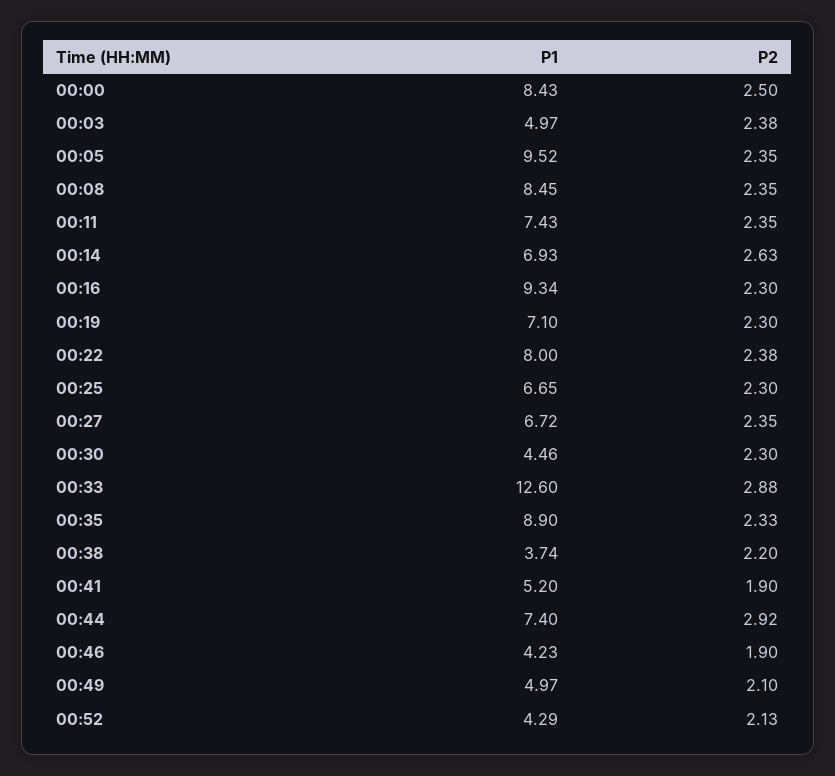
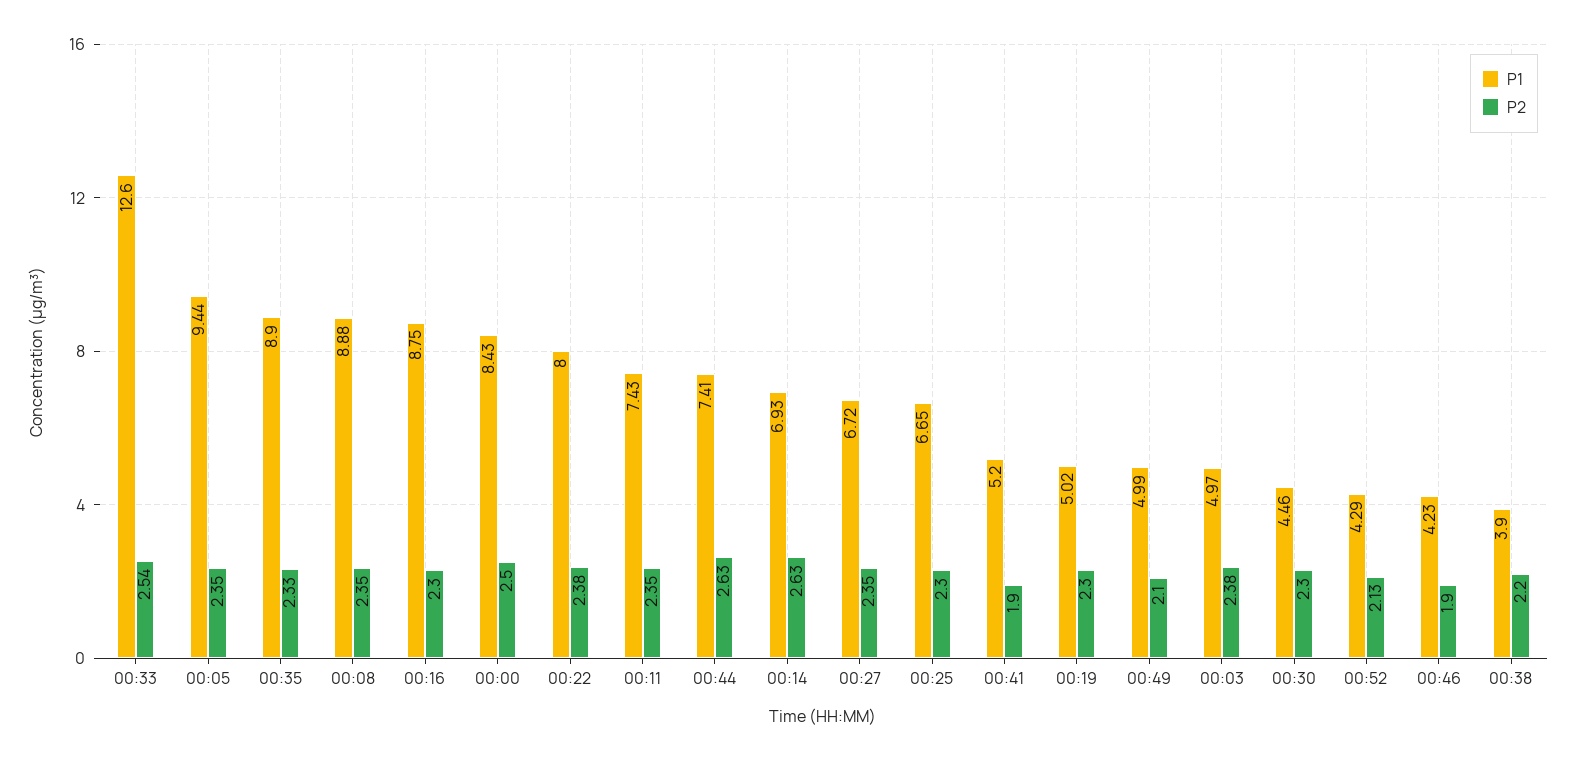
  {
    "P1": {
      "00:00": 8.43,
      "00:03": 4.97,
-     "00:05": 9.52,
+     "00:05": 9.44,
-     "00:08": 8.45,
+     "00:08": 8.88,
      "00:11": 7.43,
      "00:14": 6.93,
-     "00:16": 9.34,
+     "00:16": 8.75,
-     "00:19": 7.1,
+     "00:19": 5.02,
      "00:22": 8,
      "00:25": 6.65,
      "00:27": 6.72,
      "00:30": 4.46,
      "00:33": 12.6,
      "00:35": 8.9,
-     "00:38": 3.74,
+     "00:38": 3.9,
      "00:41": 5.2,
-     "00:44": 7.4,
+     "00:44": 7.41,
      "00:46": 4.23,
-     "00:49": 4.97,
+     "00:49": 4.99,
      "00:52": 4.29
    },
    "P2": {
      "00:00": 2.5,
      "00:03": 2.38,
      "00:05": 2.35,
      "00:08": 2.35,
      "00:11": 2.35,
      "00:14": 2.63,
      "00:16": 2.3,
      "00:19": 2.3,
      "00:22": 2.38,
      "00:25": 2.3,
      "00:27": 2.35,
      "00:30": 2.3,
-     "00:33": 2.88,
+     "00:33": 2.54,
      "00:35": 2.33,
      "00:38": 2.2,
      "00:41": 1.9,
-     "00:44": 2.92,
+     "00:44": 2.63,
      "00:46": 1.9,
      "00:49": 2.1,
      "00:52": 2.13
    }
  }

